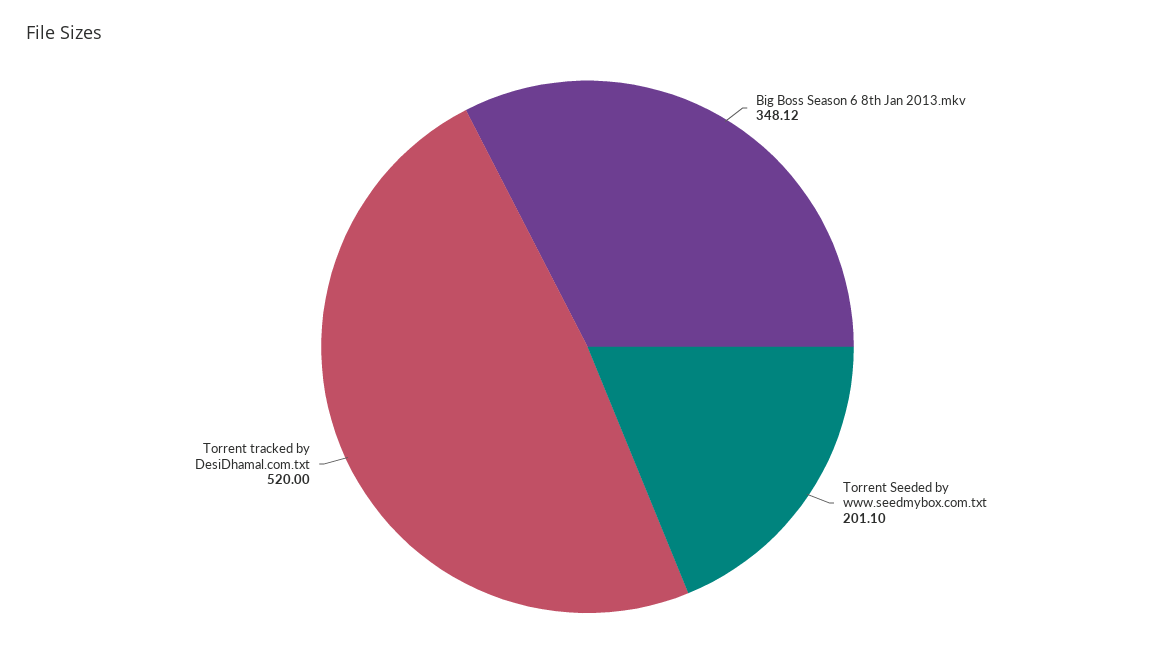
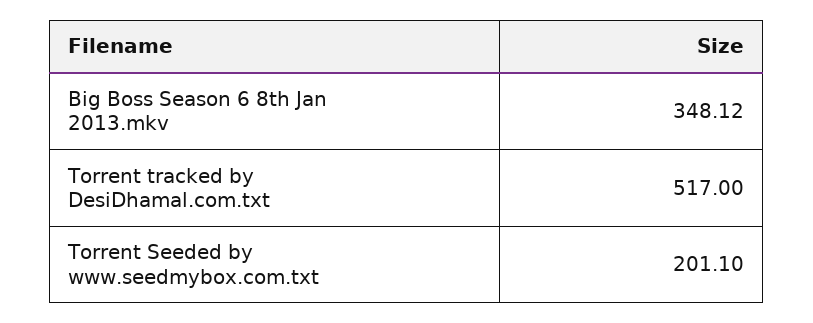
  {
    "Big Boss Season 6 8th Jan 2013.mkv": 348.12,
    "Torrent Seeded by www.seedmybox.com.txt": 201.1,
-   "Torrent tracked by DesiDhamal.com.txt": 520
+   "Torrent tracked by DesiDhamal.com.txt": 517
  }

